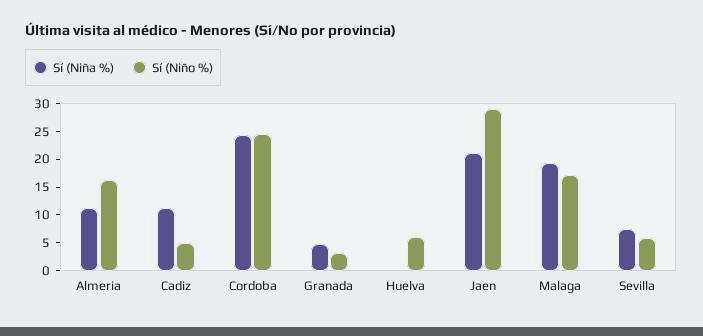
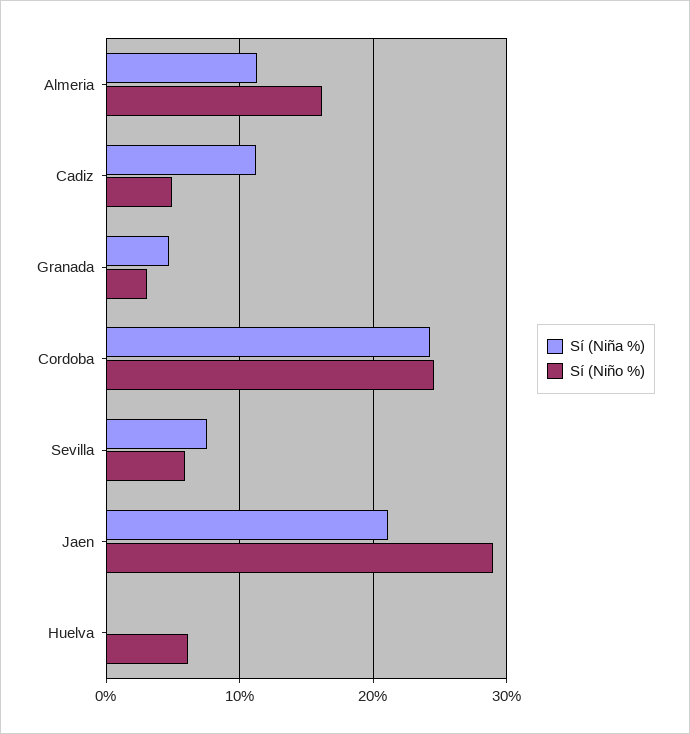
  {
    "Sí (Niña %)": {
      "Almeria": 11,
      "Cadiz": 11,
      "Cordoba": 24,
      "Granada": 5,
      "Huelva": 0,
      "Jaen": 21,
-     "Malaga": 20,
      "Sevilla": 8
    },
    "Sí (Niño %)": {
      "Almeria": 16,
      "Cadiz": 5,
      "Cordoba": 25,
      "Granada": 3,
      "Huelva": 6,
      "Jaen": 29,
-     "Malaga": 17.5,
      "Sevilla": 6
    }
  }

